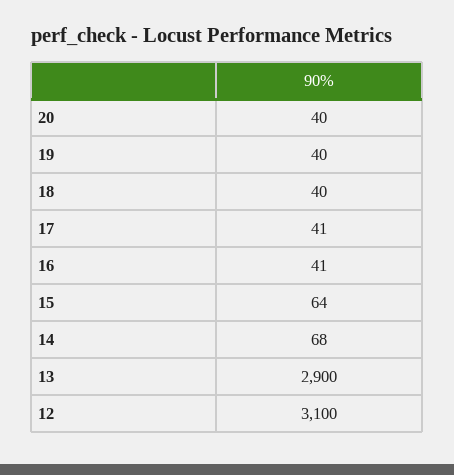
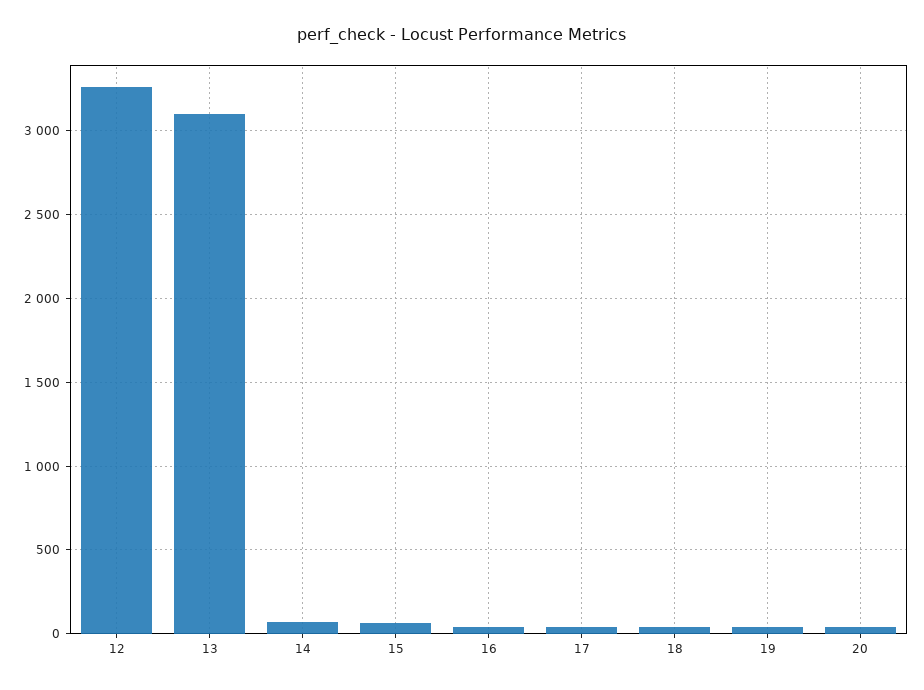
  {
    "20": 40,
    "19": 40,
    "18": 40,
    "17": 41,
    "16": 41,
    "15": 64,
    "14": 68,
-   "13": 2900,
+   "13": 3100,
-   "12": 3100
+   "12": 3250
  }

